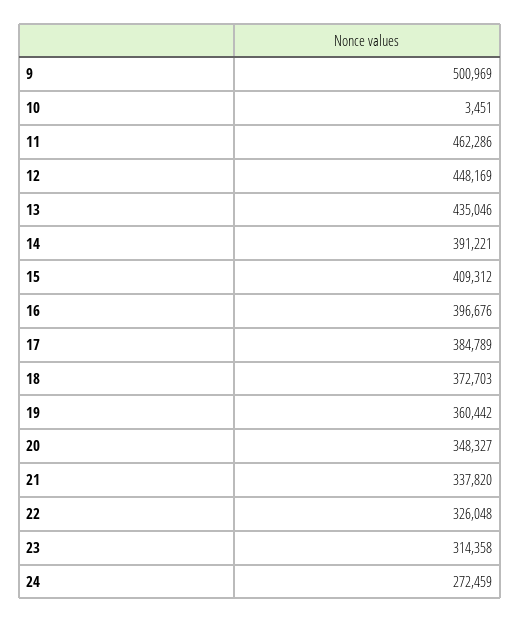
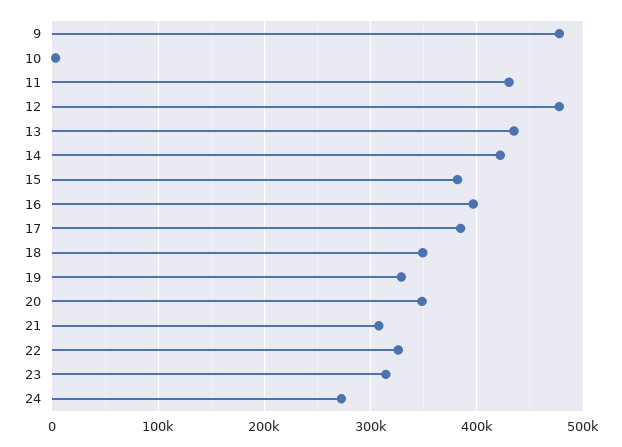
  {
-   "9": 500969,
+   "9": 480000,
    "10": 3451,
-   "11": 462286,
+   "11": 430000,
-   "12": 448169,
+   "12": 480000,
    "13": 435046,
-   "14": 391221,
+   "14": 420000,
-   "15": 409312,
+   "15": 380000,
    "16": 396676,
    "17": 384789,
-   "18": 372703,
+   "18": 350000,
-   "19": 360442,
+   "19": 330000,
    "20": 348327,
-   "21": 337820,
+   "21": 310000,
    "22": 326048,
    "23": 314358,
    "24": 272459
  }

